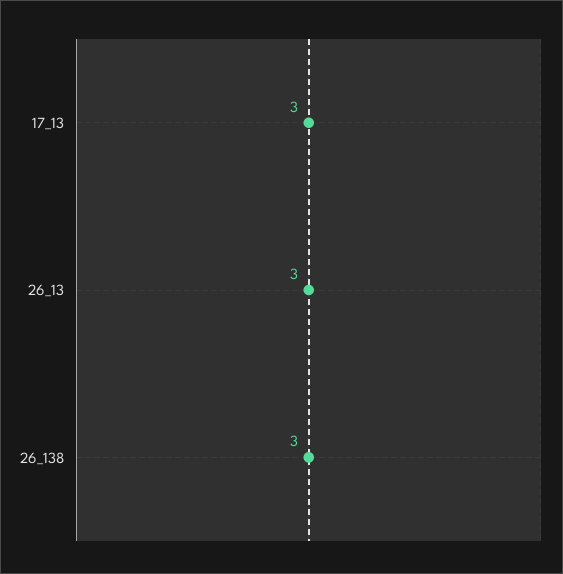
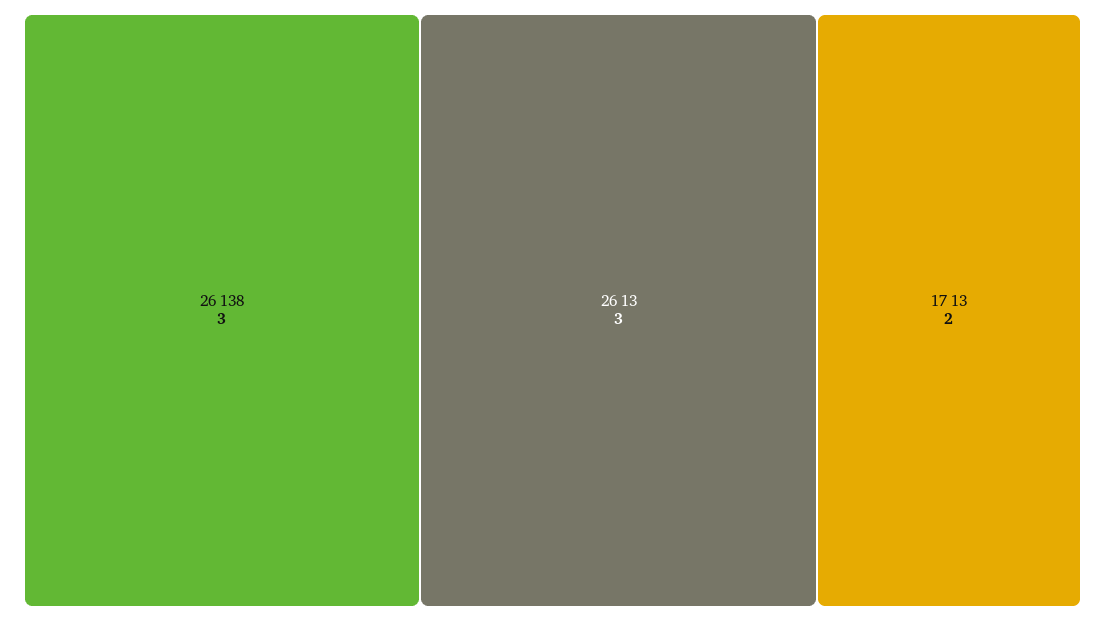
  {
-   "17_13": 3,
+   "17_13": 2,
    "26_13": 3,
    "26_138": 3
  }

